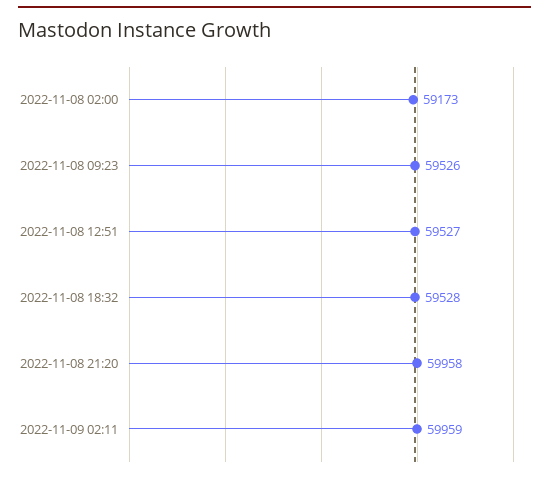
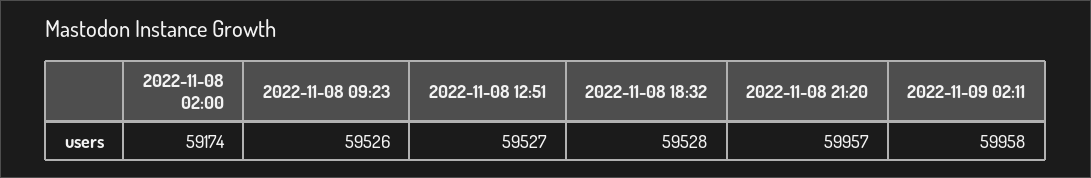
  {
-   "2022-11-08 02:00": 59173,
+   "2022-11-08 02:00": 59174,
    "2022-11-08 09:23": 59526,
    "2022-11-08 12:51": 59527,
    "2022-11-08 18:32": 59528,
-   "2022-11-08 21:20": 59958,
+   "2022-11-08 21:20": 59957,
-   "2022-11-09 02:11": 59959
+   "2022-11-09 02:11": 59958
  }

